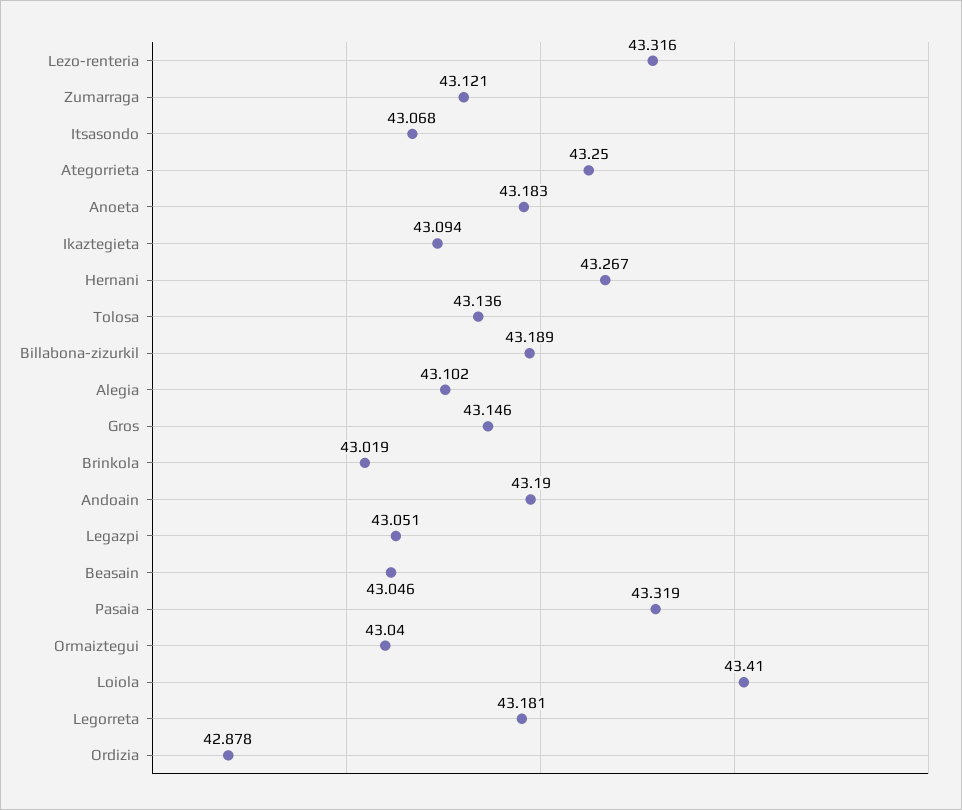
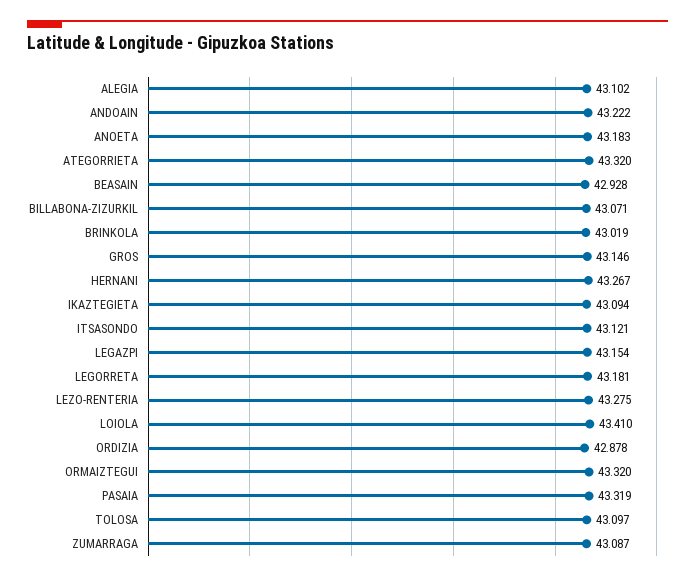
  {
-   "Lezo-renteria": 43.316,
+   "Lezo-renteria": 43.275,
-   "Zumarraga": 43.121,
+   "Zumarraga": 43.087,
-   "Itsasondo": 43.068,
+   "Itsasondo": 43.121,
-   "Ategorrieta": 43.25,
+   "Ategorrieta": 43.32,
    "Anoeta": 43.183,
    "Ikaztegieta": 43.094,
    "Hernani": 43.267,
-   "Tolosa": 43.136,
+   "Tolosa": 43.097,
-   "Billabona-zizurkil": 43.189,
+   "Billabona-zizurkil": 43.071,
    "Alegia": 43.102,
    "Gros": 43.146,
    "Brinkola": 43.019,
-   "Andoain": 43.19,
+   "Andoain": 43.222,
-   "Legazpi": 43.051,
+   "Legazpi": 43.154,
-   "Beasain": 43.046,
+   "Beasain": 42.928,
    "Pasaia": 43.319,
-   "Ormaiztegui": 43.04,
+   "Ormaiztegui": 43.32,
    "Loiola": 43.41,
    "Legorreta": 43.181,
    "Ordizia": 42.878
  }

